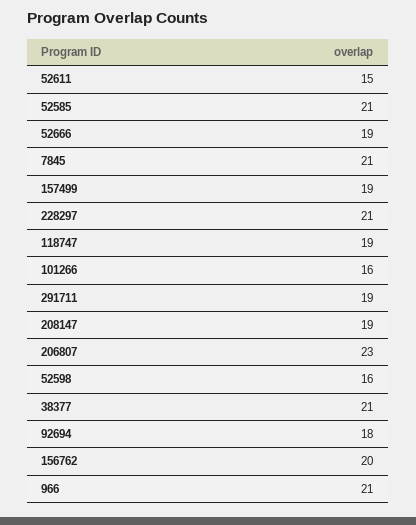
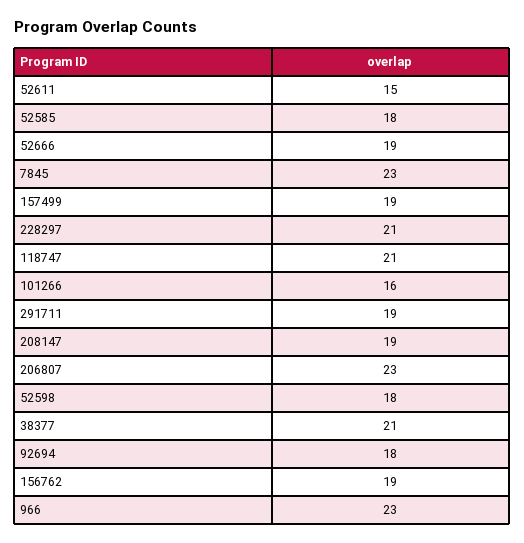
  {
    "52611": 15,
-   "52585": 21,
+   "52585": 18,
    "52666": 19,
-   "7845": 21,
+   "7845": 23,
    "157499": 19,
    "228297": 21,
-   "118747": 19,
+   "118747": 21,
    "101266": 16,
    "291711": 19,
    "208147": 19,
    "206807": 23,
-   "52598": 16,
+   "52598": 18,
    "38377": 21,
    "92694": 18,
-   "156762": 20,
+   "156762": 19,
-   "966": 21
+   "966": 23
  }

